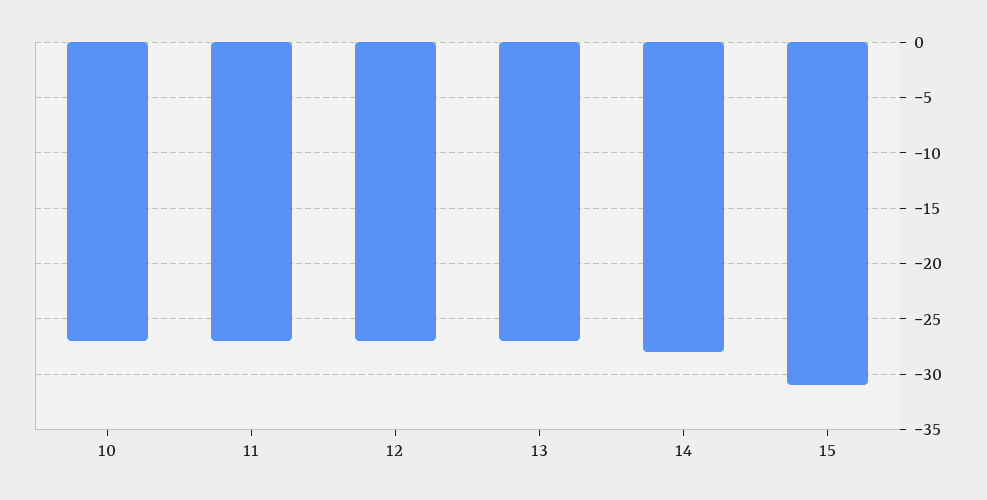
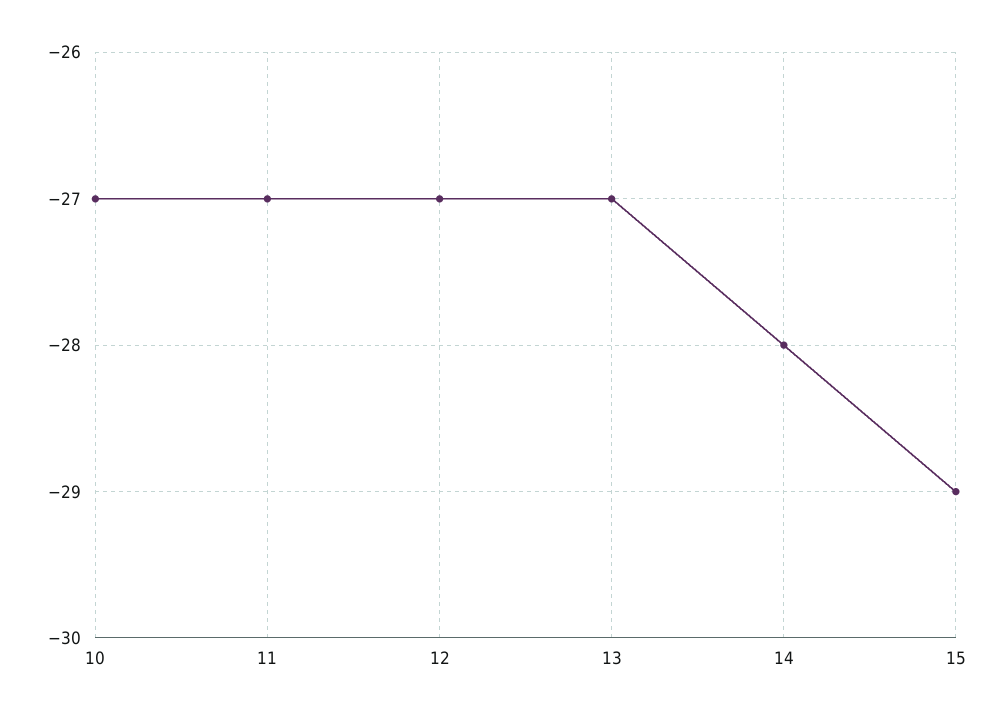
  {
    "10": -27,
    "11": -27,
    "12": -27,
    "13": -27,
    "14": -28,
-   "15": -31
+   "15": -29
  }

